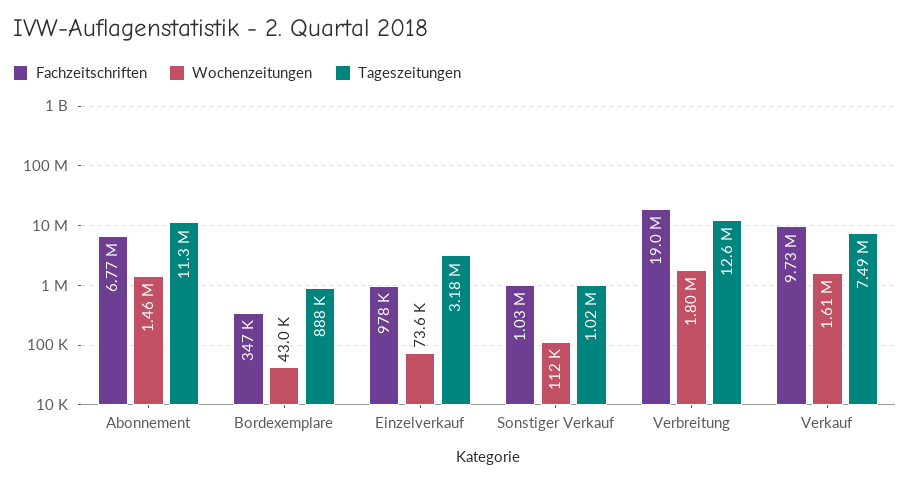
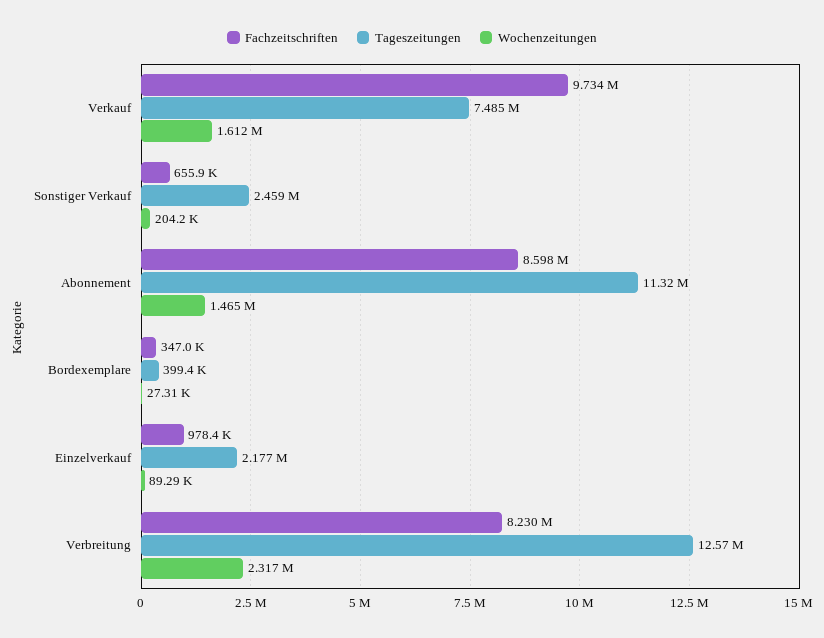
  {
    "Fachzeitschriften": {
-     "Abonnement": 6770000,
+     "Abonnement": 8598000,
      "Bordexemplare": 347000,
      "Einzelverkauf": 978400,
-     "Sonstiger Verkauf": 1030000,
+     "Sonstiger Verkauf": 655900,
-     "Verbreitung": 19000000,
+     "Verbreitung": 8230000,
      "Verkauf": 9734000
    },
    "Wochenzeitungen": {
      "Abonnement": 1465000,
-     "Bordexemplare": 43000,
+     "Bordexemplare": 27310,
-     "Einzelverkauf": 73600,
+     "Einzelverkauf": 89290,
-     "Sonstiger Verkauf": 112000,
+     "Sonstiger Verkauf": 204200,
-     "Verbreitung": 1800000,
+     "Verbreitung": 2317000,
      "Verkauf": 1612000
    },
    "Tageszeitungen": {
      "Abonnement": 11320000,
-     "Bordexemplare": 888000,
+     "Bordexemplare": 399400,
-     "Einzelverkauf": 3180000,
+     "Einzelverkauf": 2177000,
-     "Sonstiger Verkauf": 1020000,
+     "Sonstiger Verkauf": 2459000,
      "Verbreitung": 12570000,
      "Verkauf": 7485000
    }
  }

